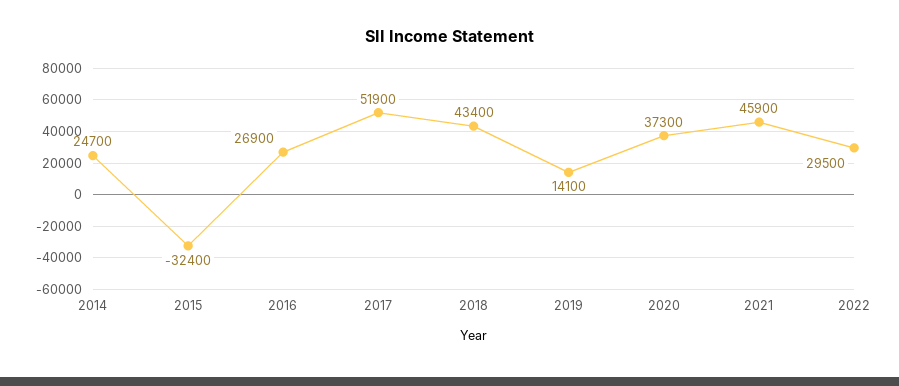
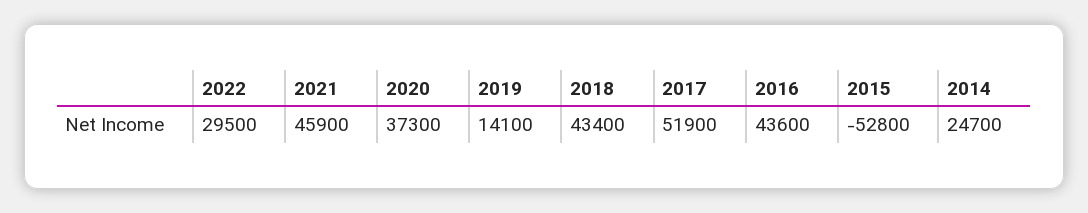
  {
    "2014": 24700,
-   "2015": -32400,
+   "2015": -52800,
-   "2016": 26900,
+   "2016": 43600,
    "2017": 51900,
    "2018": 43400,
    "2019": 14100,
    "2020": 37300,
    "2021": 45900,
    "2022": 29500
  }

